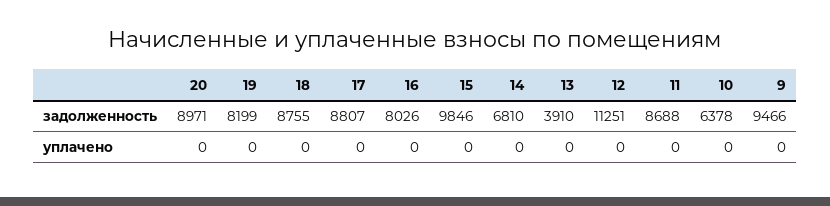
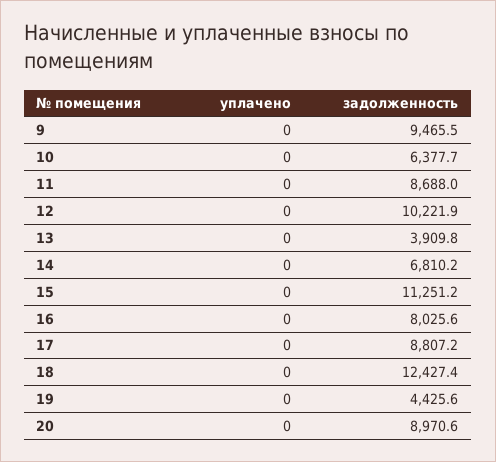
  {
    "20": {
      "задолженность": 8970.6,
      "уплачено": 0
    },
    "19": {
-     "задолженность": 8199,
+     "задолженность": 4425.6,
      "уплачено": 0
    },
    "18": {
-     "задолженность": 8755,
+     "задолженность": 12427.4,
      "уплачено": 0
    },
    "17": {
      "задолженность": 8807.2,
      "уплачено": 0
    },
    "16": {
      "задолженность": 8025.6,
      "уплачено": 0
    },
    "15": {
-     "задолженность": 9846,
+     "задолженность": 11251.2,
      "уплачено": 0
    },
    "14": {
      "задолженность": 6810.2,
      "уплачено": 0
    },
    "13": {
      "задолженность": 3909.8,
      "уплачено": 0
    },
    "12": {
-     "задолженность": 11251,
+     "задолженность": 10221.9,
      "уплачено": 0
    },
    "11": {
      "задолженность": 8688,
      "уплачено": 0
    },
    "10": {
      "задолженность": 6377.7,
      "уплачено": 0
    },
    "9": {
      "задолженность": 9465.5,
      "уплачено": 0
    }
  }

